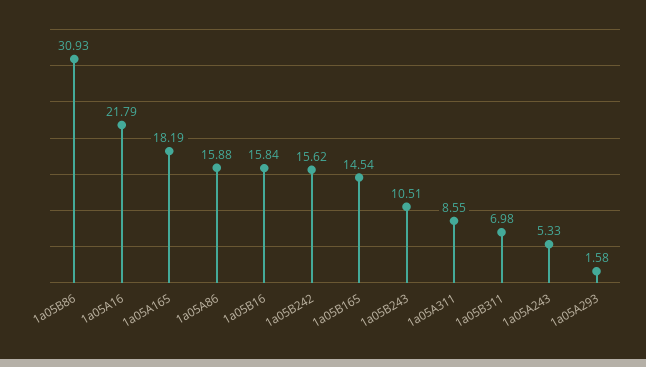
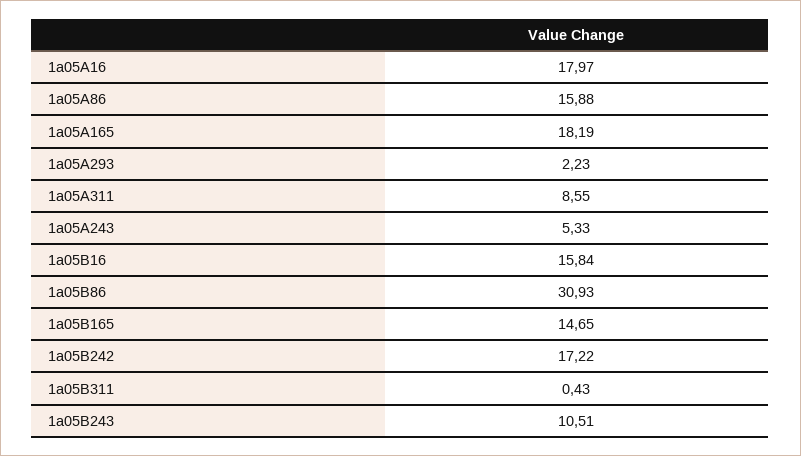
  {
    "1a05B86": 30.93,
-   "1a05A16": 21.79,
+   "1a05A16": 17.97,
    "1a05A165": 18.19,
    "1a05A86": 15.88,
    "1a05B16": 15.84,
-   "1a05B242": 15.62,
+   "1a05B242": 17.22,
-   "1a05B165": 14.54,
+   "1a05B165": 14.65,
    "1a05B243": 10.51,
    "1a05A311": 8.55,
-   "1a05B311": 6.98,
+   "1a05B311": 0.43,
    "1a05A243": 5.33,
-   "1a05A293": 1.58
+   "1a05A293": 2.23
  }

